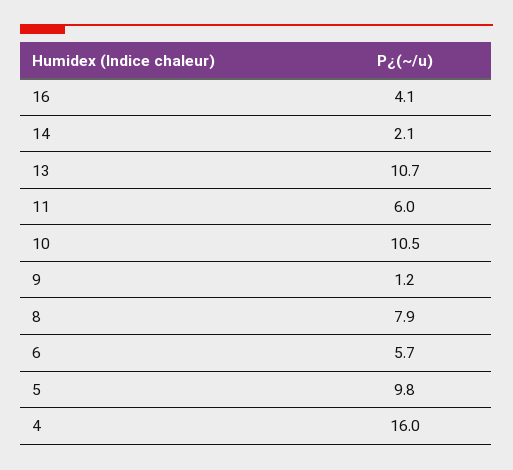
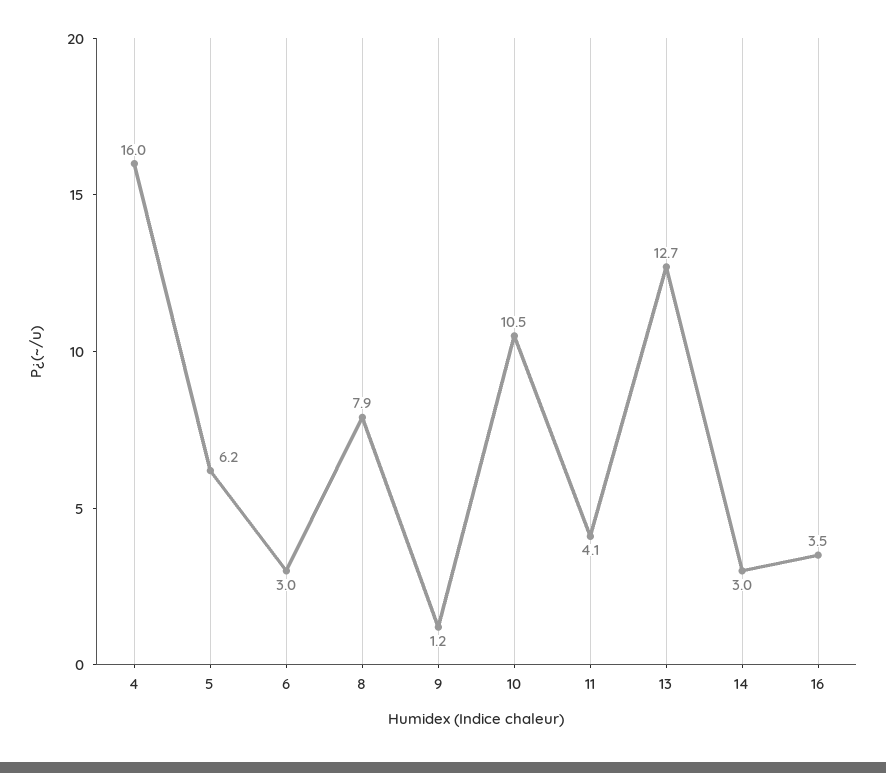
  {
-   "16": 4.1,
+   "16": 3.5,
-   "14": 2.1,
+   "14": 3,
-   "13": 10.7,
+   "13": 12.7,
-   "11": 6,
+   "11": 4.1,
    "10": 10.5,
    "9": 1.2,
    "8": 7.9,
-   "6": 5.7,
+   "6": 3,
-   "5": 9.8,
+   "5": 6.2,
    "4": 16
  }

